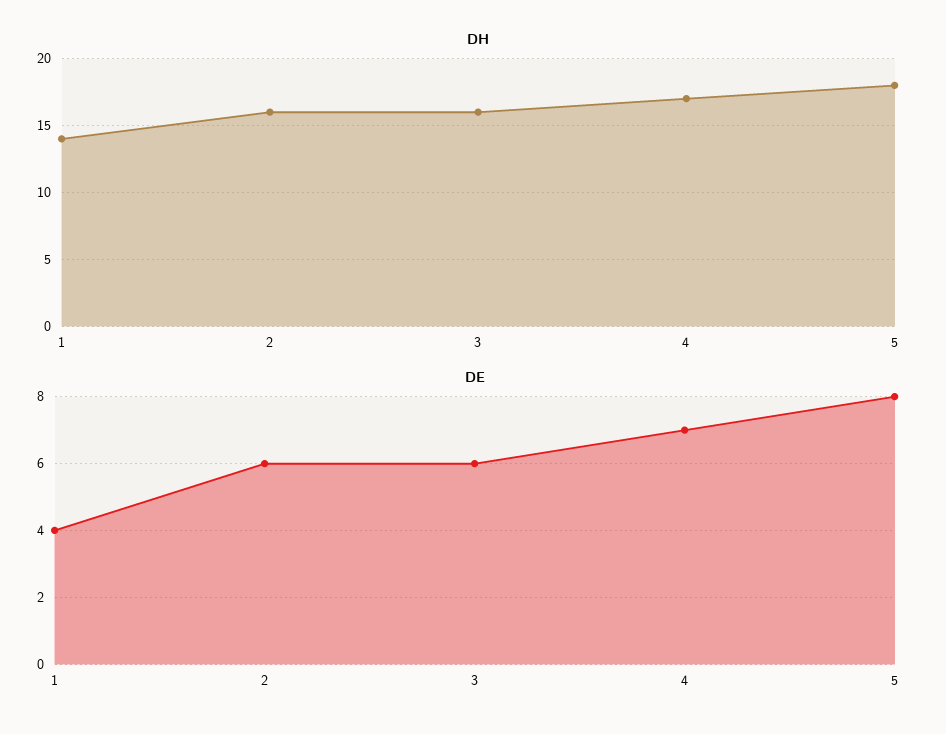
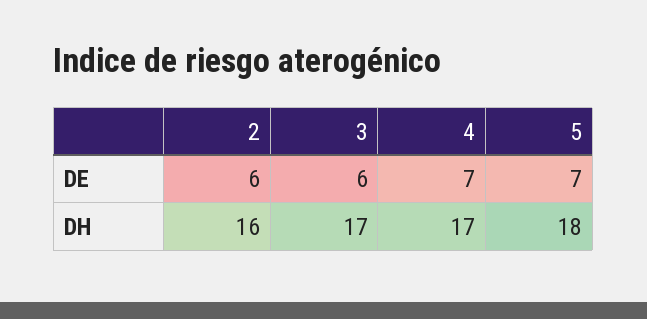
  {
    "DH": {
-     "1": 14,
      "2": 16,
-     "3": 16,
+     "3": 17,
      "4": 17,
      "5": 18
    },
    "DE": {
-     "1": 4,
      "2": 6,
      "3": 6,
      "4": 7,
-     "5": 8
+     "5": 7
    }
  }

